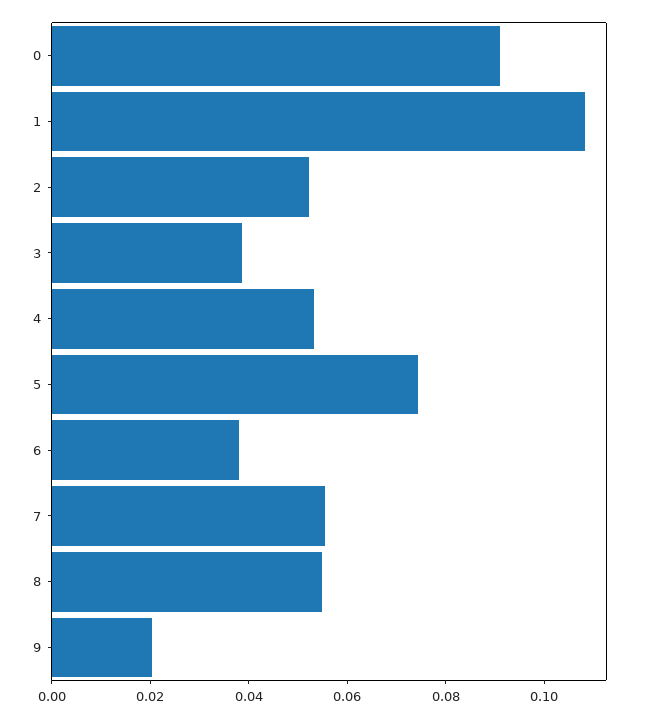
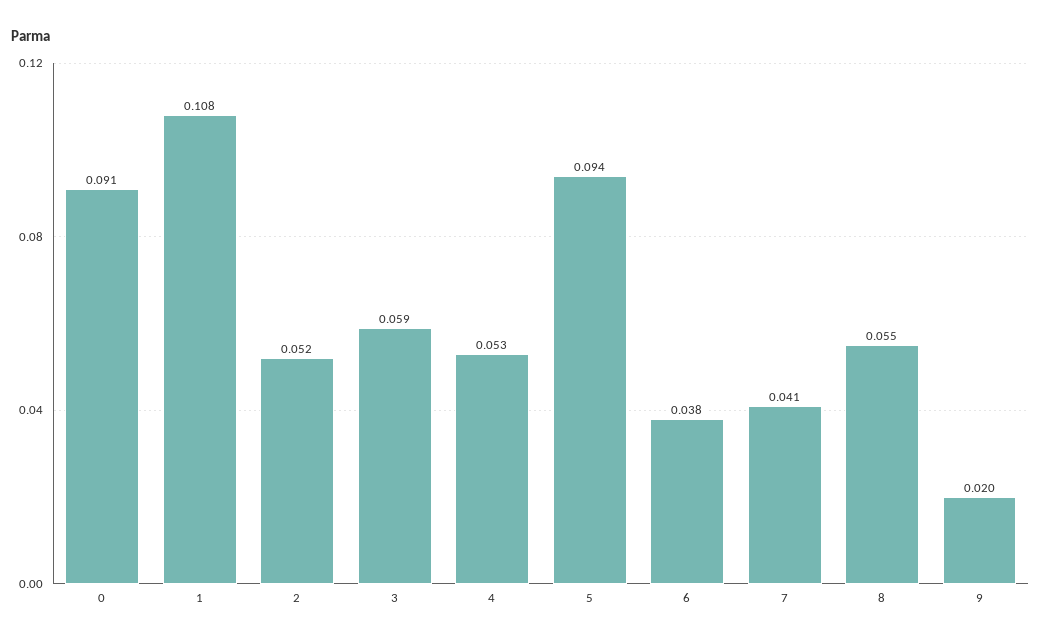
  {
    "0": 0.091,
    "1": 0.108,
    "2": 0.052,
-   "3": 0.04,
+   "3": 0.059,
    "4": 0.053,
-   "5": 0.075,
+   "5": 0.094,
    "6": 0.038,
-   "7": 0.055,
+   "7": 0.041,
    "8": 0.055,
    "9": 0.02
  }

